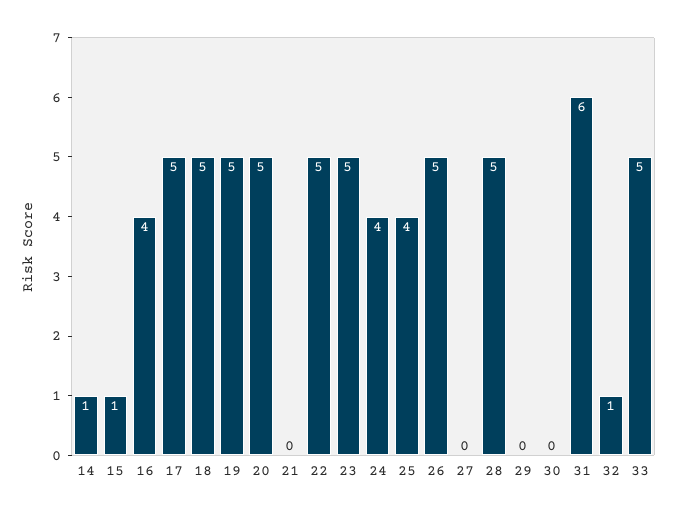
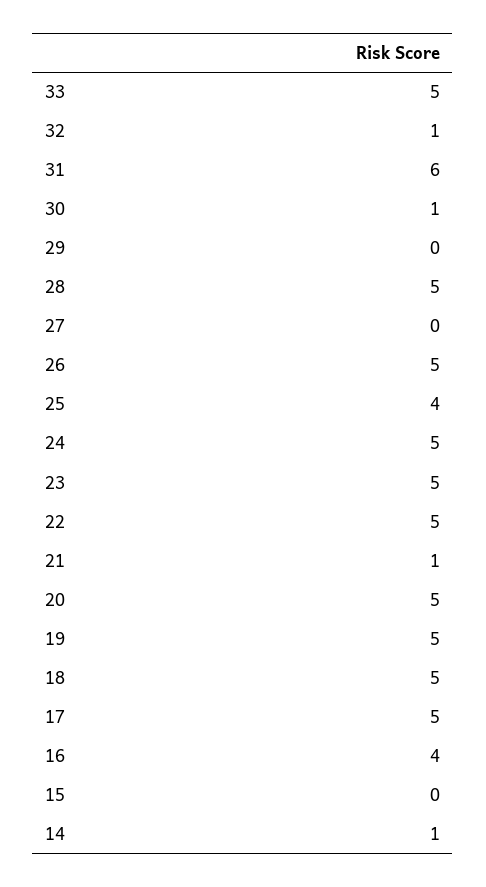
  {
    "14": 1,
-   "15": 1,
+   "15": 0,
    "16": 4,
    "17": 5,
    "18": 5,
    "19": 5,
    "20": 5,
-   "21": 0,
+   "21": 1,
    "22": 5,
    "23": 5,
-   "24": 4,
+   "24": 5,
    "25": 4,
    "26": 5,
    "27": 0,
    "28": 5,
    "29": 0,
-   "30": 0,
+   "30": 1,
    "31": 6,
    "32": 1,
    "33": 5
  }

